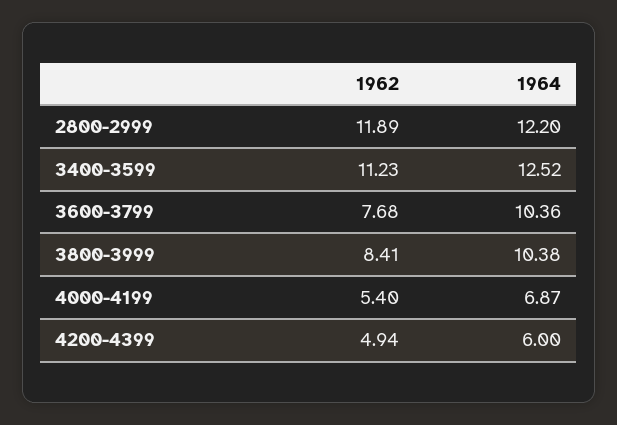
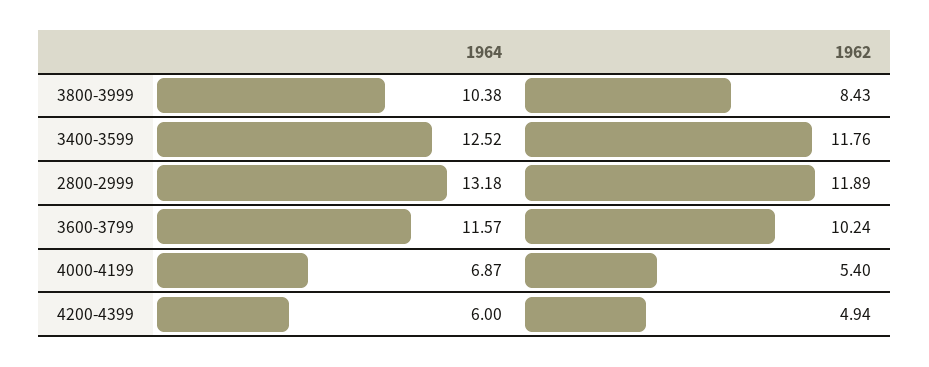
  {
    "1962": {
      "2800-2999": 11.89,
-     "3400-3599": 11.23,
+     "3400-3599": 11.76,
-     "3600-3799": 7.68,
+     "3600-3799": 10.24,
-     "3800-3999": 8.41,
+     "3800-3999": 8.43,
      "4000-4199": 5.4,
      "4200-4399": 4.94
    },
    "1964": {
-     "2800-2999": 12.2,
+     "2800-2999": 13.18,
      "3400-3599": 12.52,
-     "3600-3799": 10.36,
+     "3600-3799": 11.57,
      "3800-3999": 10.38,
      "4000-4199": 6.87,
      "4200-4399": 6
    }
  }

